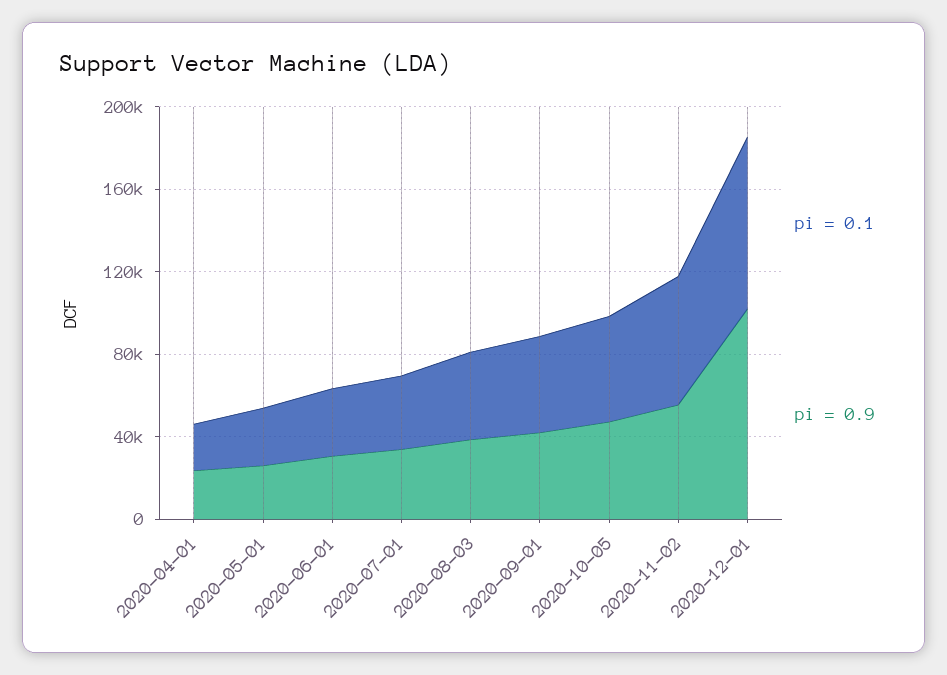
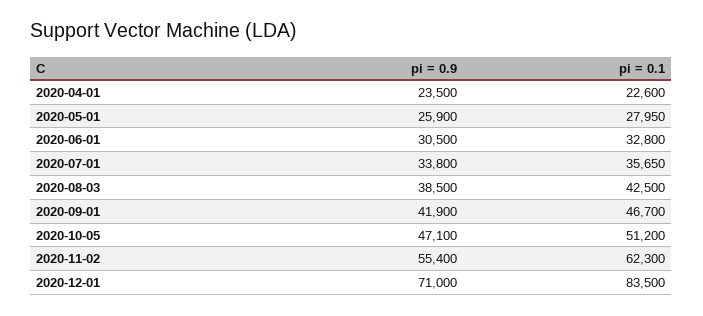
  {
    "pi = 0.1": {
      "2020-04-01": 22600,
      "2020-05-01": 27950,
      "2020-06-01": 32800,
      "2020-07-01": 35650,
      "2020-08-03": 42500,
      "2020-09-01": 46700,
      "2020-10-05": 51200,
      "2020-11-02": 62300,
      "2020-12-01": 83500
    },
    "pi = 0.9": {
      "2020-04-01": 23500,
      "2020-05-01": 25900,
      "2020-06-01": 30500,
      "2020-07-01": 33800,
      "2020-08-03": 38500,
      "2020-09-01": 41900,
      "2020-10-05": 47100,
      "2020-11-02": 55400,
-     "2020-12-01": 100000
+     "2020-12-01": 71000
    }
  }

